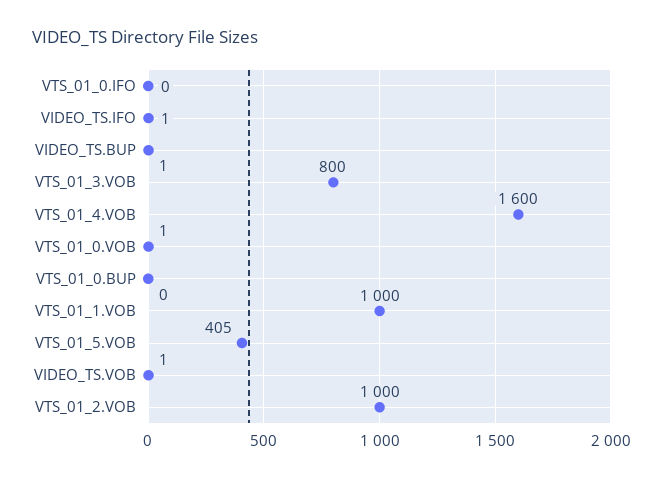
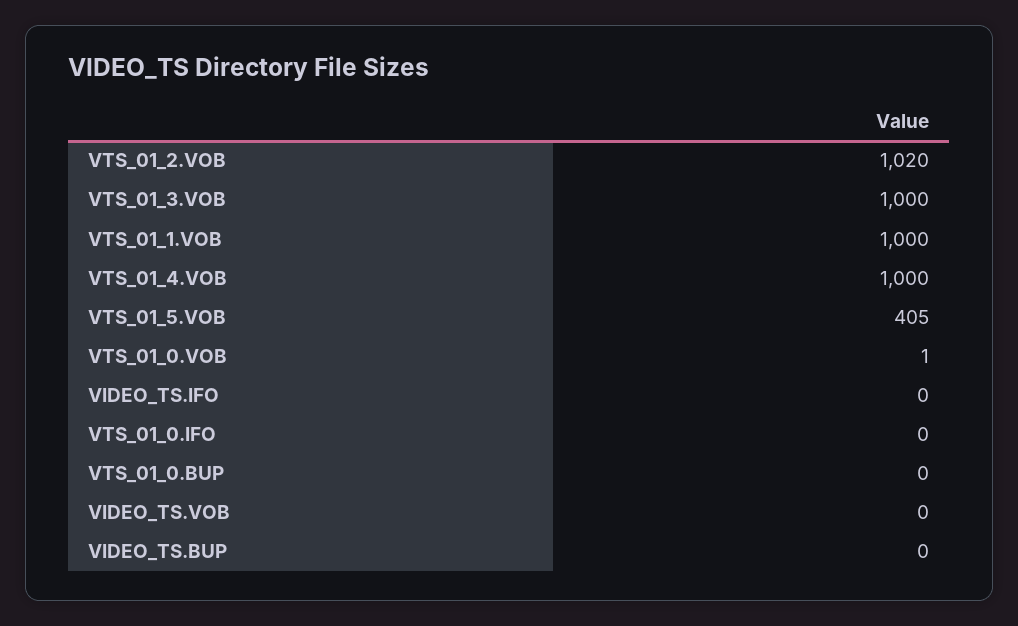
  {
    "VTS_01_0.IFO": 0,
-   "VIDEO_TS.IFO": 1,
+   "VIDEO_TS.IFO": 0,
-   "VIDEO_TS.BUP": 1,
+   "VIDEO_TS.BUP": 0,
-   "VTS_01_3.VOB": 800,
+   "VTS_01_3.VOB": 1000,
-   "VTS_01_4.VOB": 1600,
+   "VTS_01_4.VOB": 1000,
    "VTS_01_0.VOB": 1,
    "VTS_01_0.BUP": 0,
    "VTS_01_1.VOB": 1000,
    "VTS_01_5.VOB": 405,
-   "VIDEO_TS.VOB": 1,
+   "VIDEO_TS.VOB": 0,
-   "VTS_01_2.VOB": 1000
+   "VTS_01_2.VOB": 1020
  }

